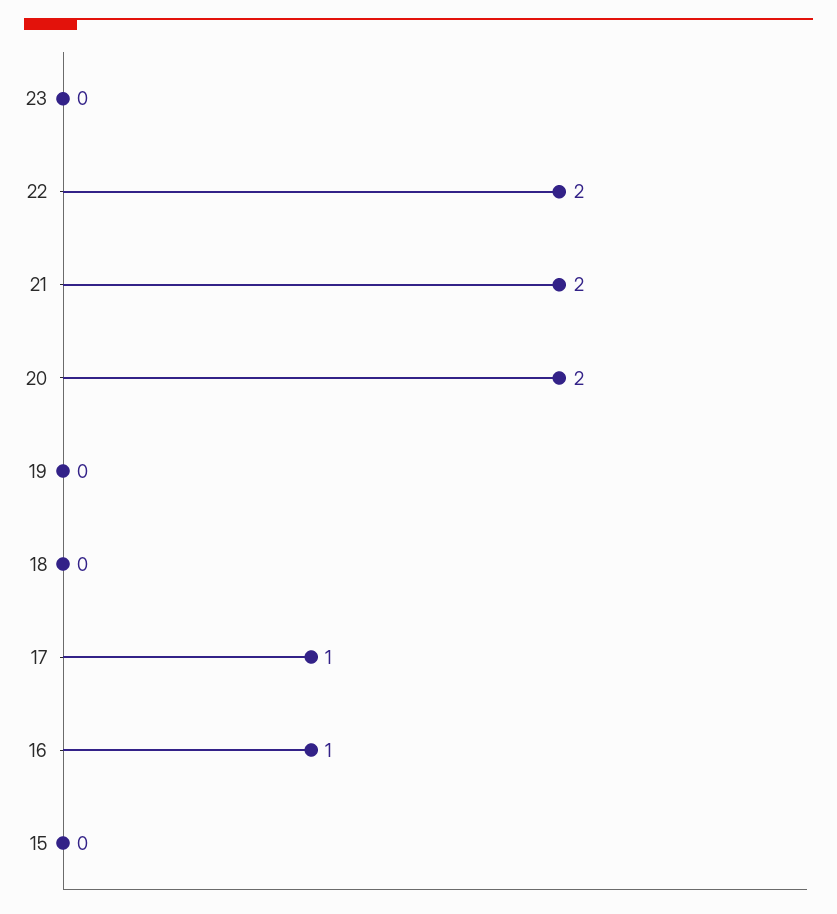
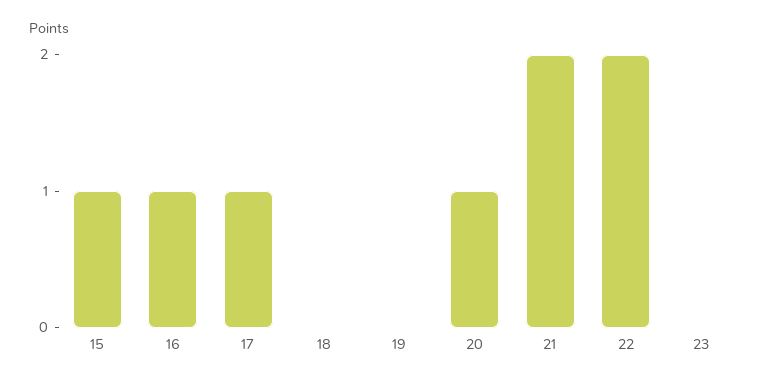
  {
    "23": 0,
    "22": 2,
    "21": 2,
-   "20": 2,
+   "20": 1,
    "19": 0,
    "18": 0,
    "17": 1,
    "16": 1,
-   "15": 0
+   "15": 1
  }

